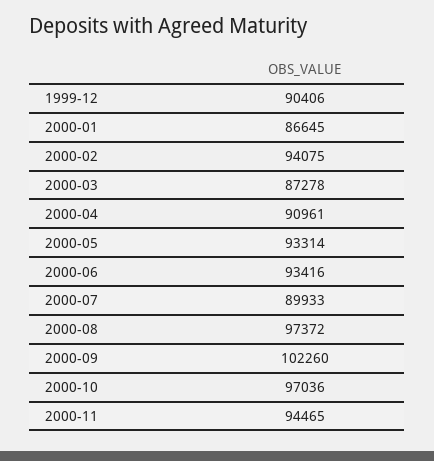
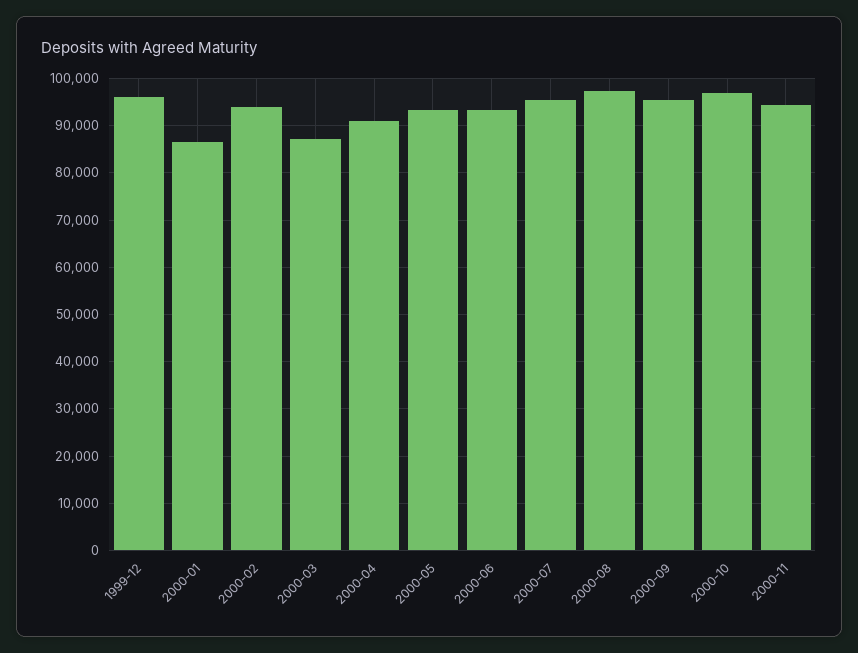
  {
-   "1999-12": 90406,
+   "1999-12": 96000,
    "2000-01": 86645,
    "2000-02": 94075,
    "2000-03": 87278,
    "2000-04": 90961,
    "2000-05": 93314,
    "2000-06": 93416,
-   "2000-07": 89933,
+   "2000-07": 96000,
    "2000-08": 97372,
-   "2000-09": 102260,
+   "2000-09": 96000,
    "2000-10": 97036,
    "2000-11": 94465
  }

